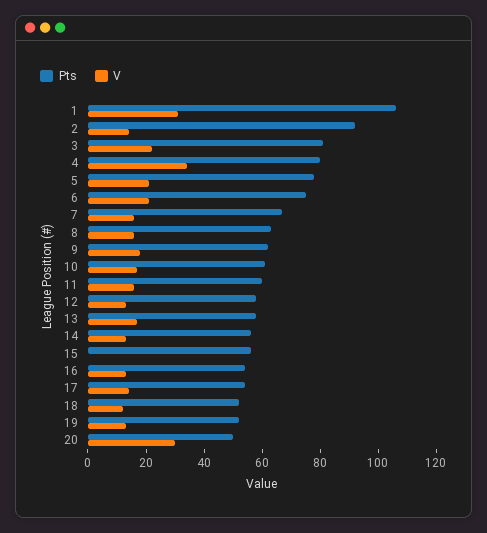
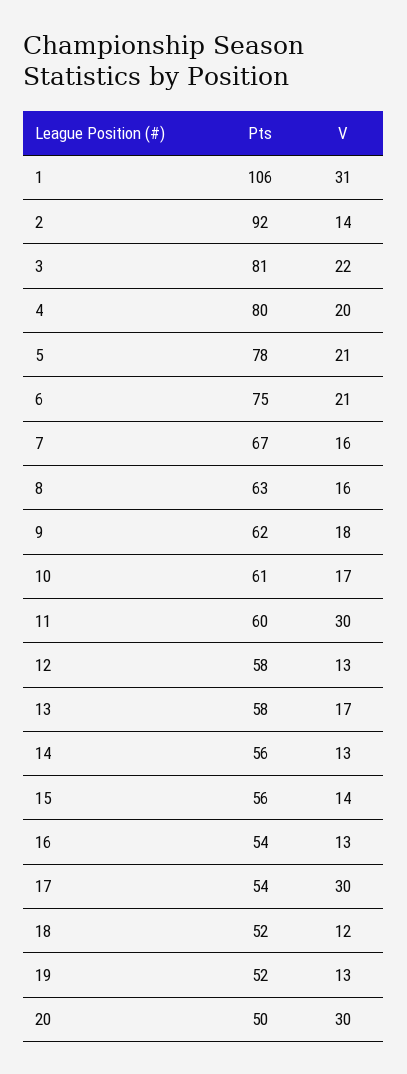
  {
    "Pts": {
      "1": 106,
      "2": 92,
      "3": 81,
      "4": 80,
      "5": 78,
      "6": 75,
      "7": 67,
      "8": 63,
      "9": 62,
      "10": 61,
      "11": 60,
      "12": 58,
      "13": 58,
      "14": 56,
      "15": 56,
      "16": 54,
      "17": 54,
      "18": 52,
      "19": 52,
      "20": 50
    },
    "V": {
      "1": 31,
      "2": 14,
      "3": 22,
-     "4": 35,
+     "4": 20,
      "5": 21,
      "6": 21,
      "7": 16,
      "8": 16,
      "9": 18,
      "10": 17,
-     "11": 15,
+     "11": 30,
      "12": 13,
      "13": 17,
      "14": 13,
-     "15": 0,
+     "15": 14,
      "16": 13,
-     "17": 15,
+     "17": 30,
      "18": 12,
      "19": 13,
      "20": 30
    }
  }

